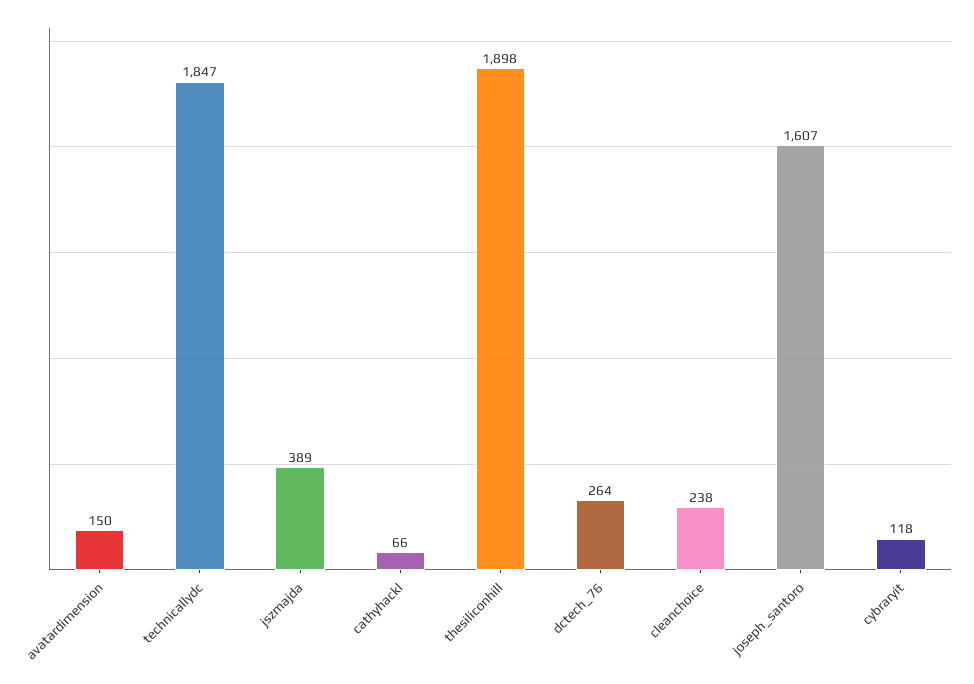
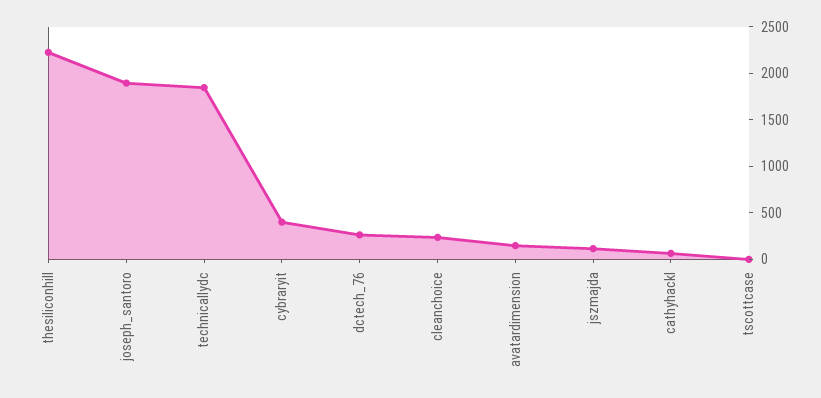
  {
    "avatardimension": 150,
    "technicallydc": 1847,
-   "jszmajda": 389,
+   "jszmajda": 100,
    "cathyhackl": 66,
-   "thesiliconhill": 1898,
+   "thesiliconhill": 2200,
    "dctech_76": 264,
    "cleanchoice": 238,
-   "joseph_santoro": 1607,
+   "joseph_santoro": 1900,
-   "cybraryit": 118
+   "cybraryit": 400,
+   "tscottcase": 0
  }

